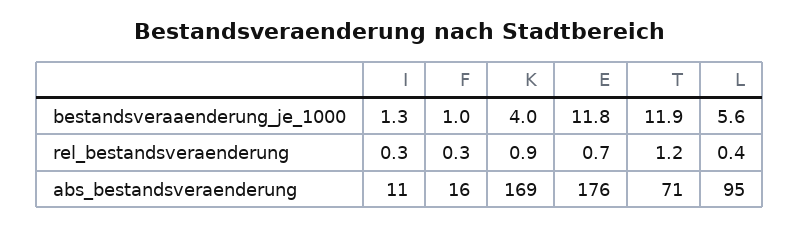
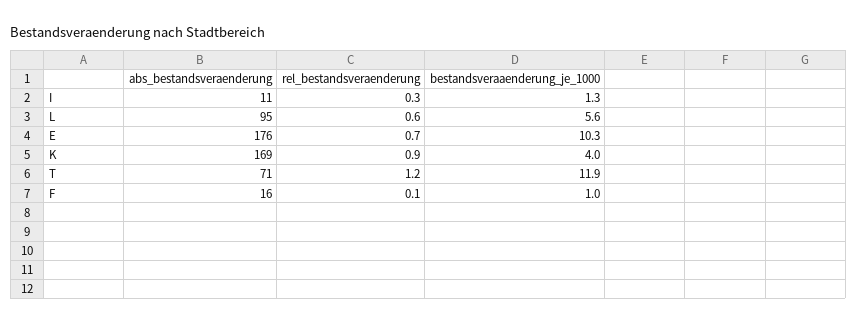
  {
    "I": {
      "bestandsveraaenderung_je_1000": 1.3,
      "rel_bestandsveraenderung": 0.3,
      "abs_bestandsveraenderung": 11
    },
    "F": {
      "bestandsveraaenderung_je_1000": 1,
-     "rel_bestandsveraenderung": 0.3,
+     "rel_bestandsveraenderung": 0.1,
      "abs_bestandsveraenderung": 16
    },
    "K": {
      "bestandsveraaenderung_je_1000": 4,
      "rel_bestandsveraenderung": 0.9,
      "abs_bestandsveraenderung": 169
    },
    "E": {
-     "bestandsveraaenderung_je_1000": 11.8,
+     "bestandsveraaenderung_je_1000": 10.3,
      "rel_bestandsveraenderung": 0.7,
      "abs_bestandsveraenderung": 176
    },
    "T": {
      "bestandsveraaenderung_je_1000": 11.9,
      "rel_bestandsveraenderung": 1.2,
      "abs_bestandsveraenderung": 71
    },
    "L": {
      "bestandsveraaenderung_je_1000": 5.6,
-     "rel_bestandsveraenderung": 0.4,
+     "rel_bestandsveraenderung": 0.6,
      "abs_bestandsveraenderung": 95
    }
  }

